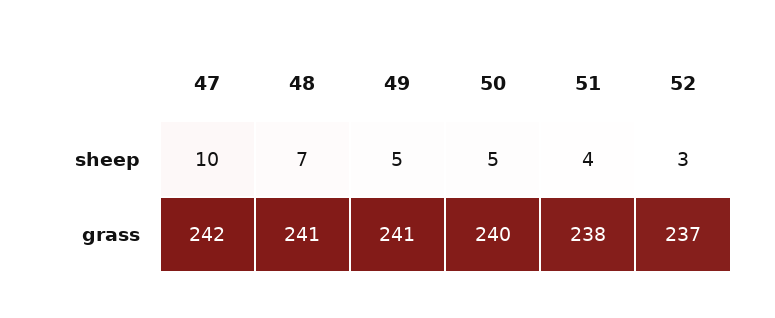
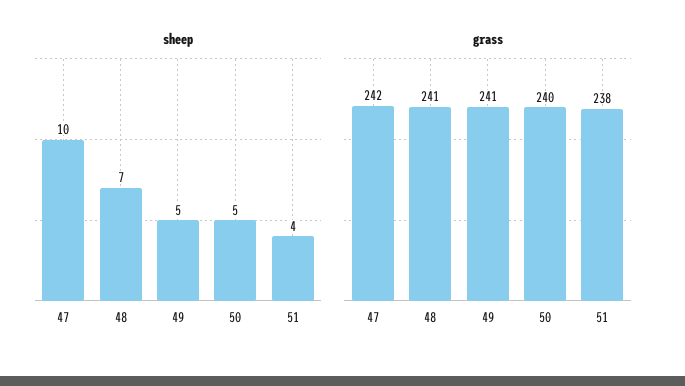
  {
    "sheep": {
      "47": 10,
      "48": 7,
      "49": 5,
      "50": 5,
-     "51": 4,
+     "51": 4
-     "52": 3
    },
    "grass": {
      "47": 242,
      "48": 241,
      "49": 241,
      "50": 240,
-     "51": 238,
+     "51": 238
-     "52": 237
    }
  }

